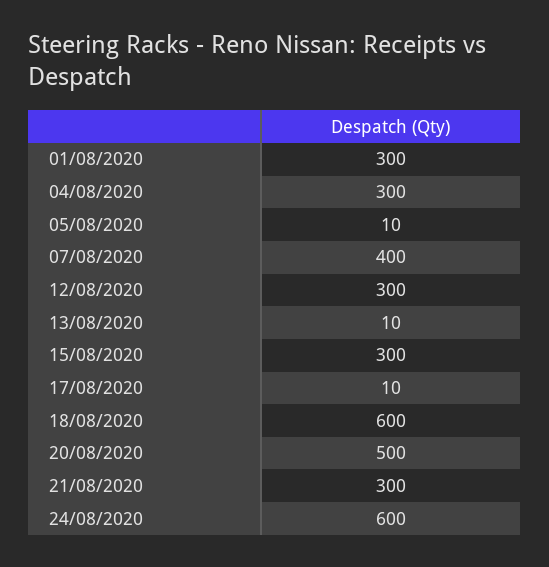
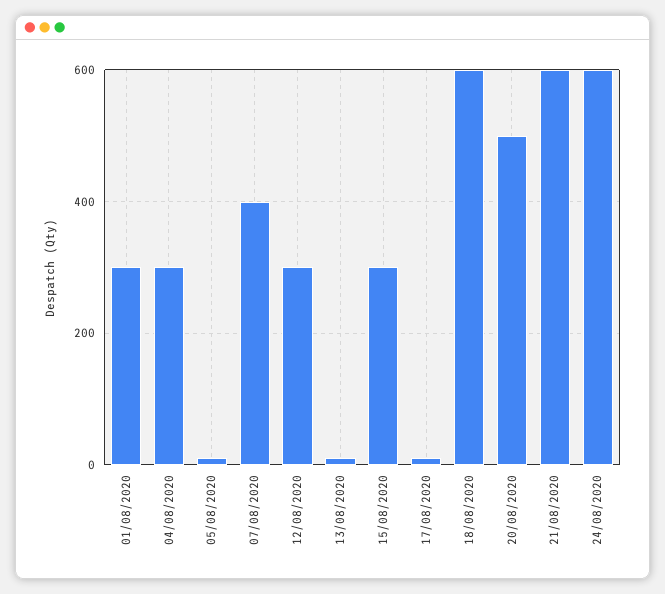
  {
    "01/08/2020": 300,
    "04/08/2020": 300,
    "05/08/2020": 10,
    "07/08/2020": 400,
    "12/08/2020": 300,
    "13/08/2020": 10,
    "15/08/2020": 300,
    "17/08/2020": 10,
    "18/08/2020": 600,
    "20/08/2020": 500,
-   "21/08/2020": 300,
+   "21/08/2020": 600,
    "24/08/2020": 600
  }

